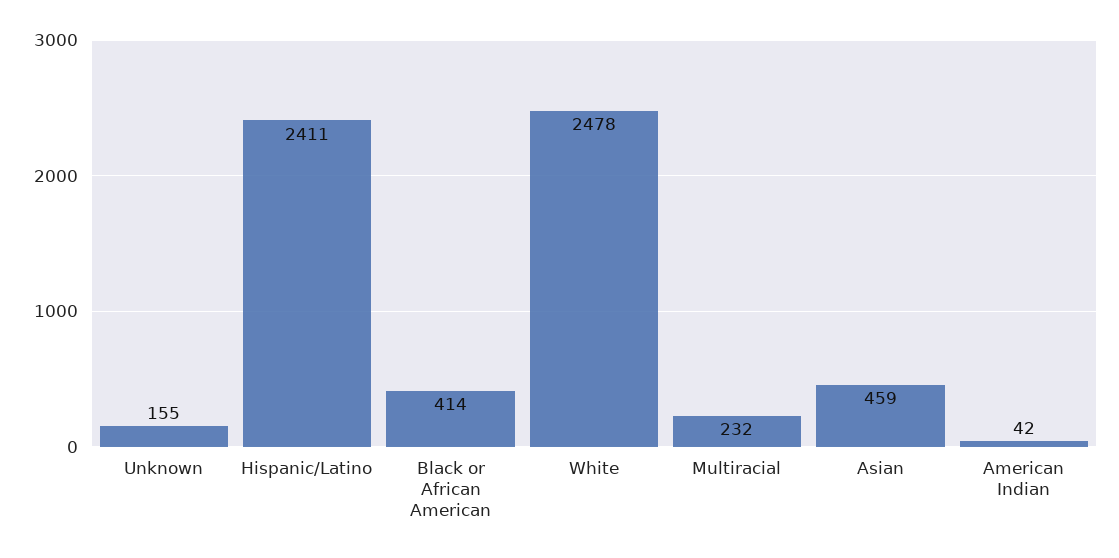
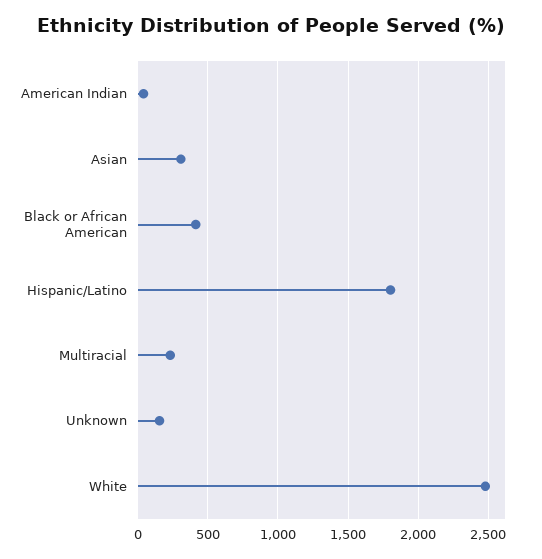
  {
    "Unknown": 155,
-   "Hispanic/Latino": 2411,
+   "Hispanic/Latino": 1800,
    "Black or African American": 414,
    "White": 2478,
    "Multiracial": 232,
-   "Asian": 459,
+   "Asian": 300,
    "American Indian": 42
  }

